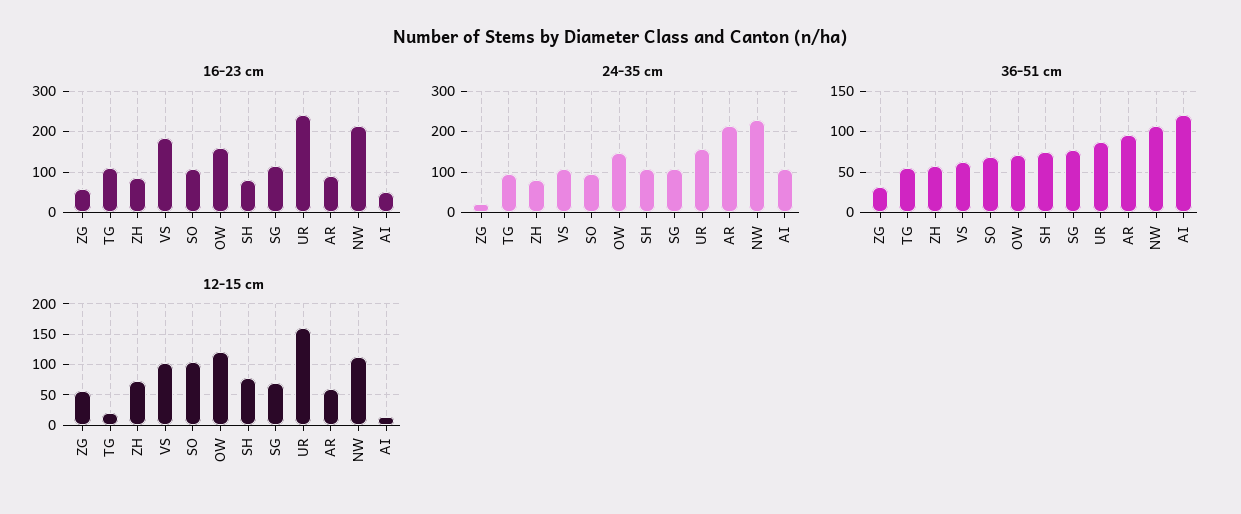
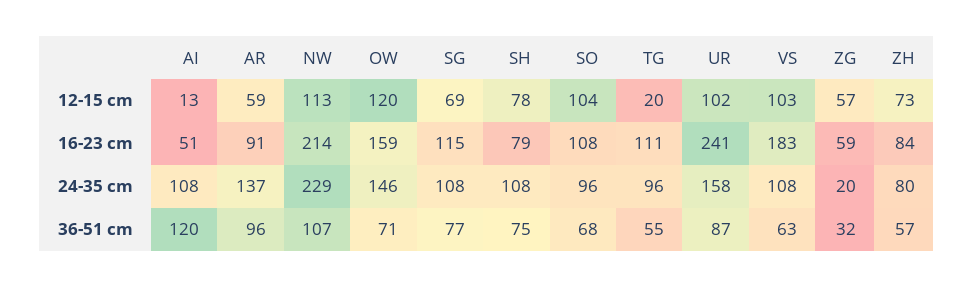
  {
    "16-23 cm": {
      "ZG": 59,
      "TG": 111,
      "ZH": 84,
      "VS": 183,
      "SO": 108,
      "OW": 159,
      "SH": 79,
      "SG": 115,
      "UR": 241,
      "AR": 91,
      "NW": 214,
      "AI": 51
    },
    "24-35 cm": {
      "ZG": 20,
      "TG": 96,
      "ZH": 80,
      "VS": 108,
      "SO": 96,
      "OW": 146,
      "SH": 108,
      "SG": 108,
      "UR": 158,
-     "AR": 220,
+     "AR": 137,
      "NW": 229,
      "AI": 108
    },
    "36-51 cm": {
      "ZG": 32,
      "TG": 55,
      "ZH": 57,
      "VS": 63,
      "SO": 68,
      "OW": 71,
      "SH": 75,
      "SG": 77,
      "UR": 87,
      "AR": 96,
      "NW": 107,
      "AI": 120
    },
    "12-15 cm": {
      "ZG": 57,
      "TG": 20,
      "ZH": 73,
      "VS": 103,
      "SO": 104,
      "OW": 120,
      "SH": 78,
      "SG": 69,
-     "UR": 160,
+     "UR": 102,
      "AR": 59,
      "NW": 113,
      "AI": 13
    }
  }

